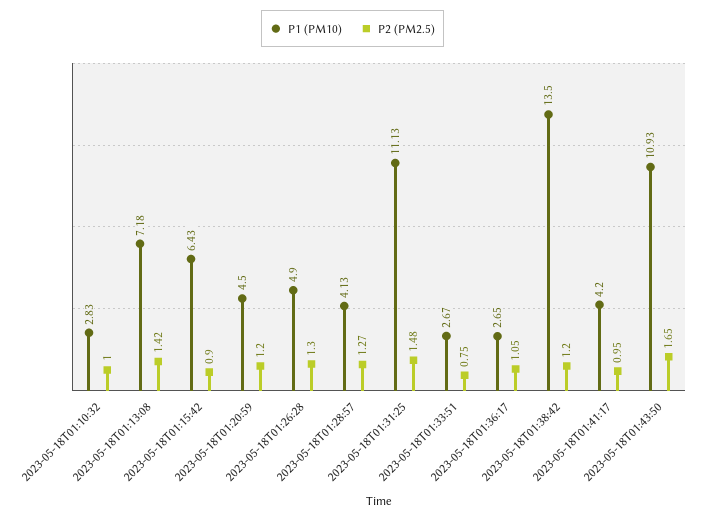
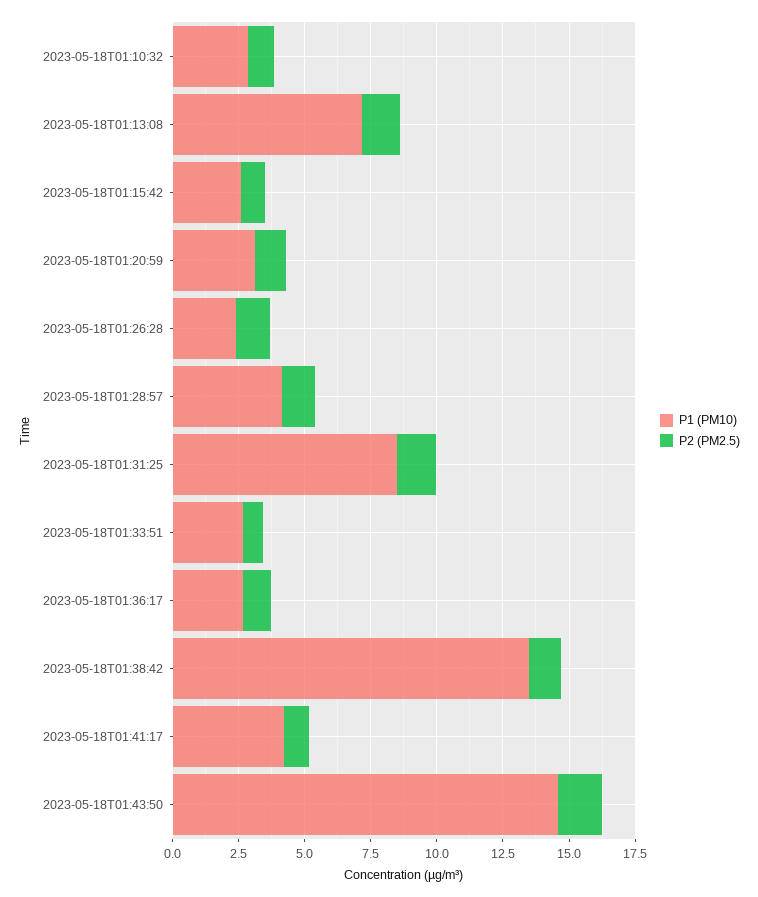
  {
    "P1 (PM10)": {
      "2023-05-18T01:10:32": 2.83,
      "2023-05-18T01:13:08": 7.18,
-     "2023-05-18T01:15:42": 6.43,
+     "2023-05-18T01:15:42": 2.5,
-     "2023-05-18T01:20:59": 4.5,
+     "2023-05-18T01:20:59": 3,
-     "2023-05-18T01:26:28": 4.9,
+     "2023-05-18T01:26:28": 2.5,
      "2023-05-18T01:28:57": 4.13,
-     "2023-05-18T01:31:25": 11.13,
+     "2023-05-18T01:31:25": 8.5,
      "2023-05-18T01:33:51": 2.67,
      "2023-05-18T01:36:17": 2.65,
      "2023-05-18T01:38:42": 13.5,
      "2023-05-18T01:41:17": 4.2,
-     "2023-05-18T01:43:50": 10.93
+     "2023-05-18T01:43:50": 14.5
    },
    "P2 (PM2.5)": {
      "2023-05-18T01:10:32": 1,
      "2023-05-18T01:13:08": 1.42,
      "2023-05-18T01:15:42": 0.9,
      "2023-05-18T01:20:59": 1.2,
      "2023-05-18T01:26:28": 1.3,
      "2023-05-18T01:28:57": 1.27,
      "2023-05-18T01:31:25": 1.48,
      "2023-05-18T01:33:51": 0.75,
      "2023-05-18T01:36:17": 1.05,
      "2023-05-18T01:38:42": 1.2,
      "2023-05-18T01:41:17": 0.95,
      "2023-05-18T01:43:50": 1.65
    }
  }

